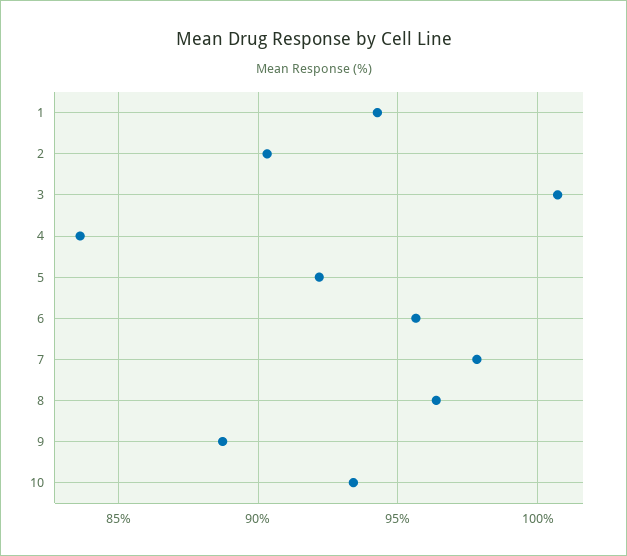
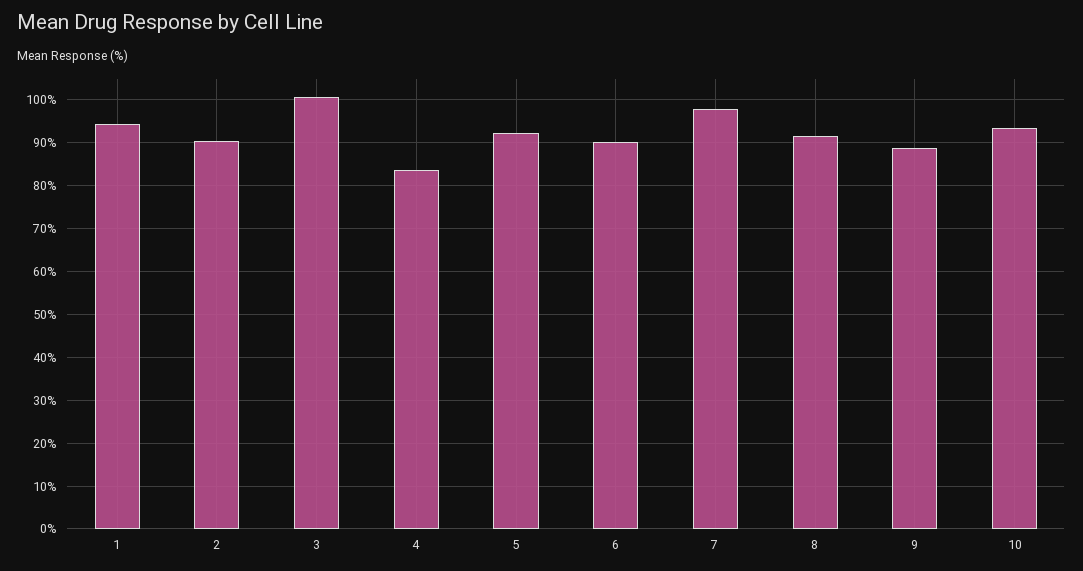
  {
    "1": 94.5,
    "2": 90.5,
    "3": 100.5,
    "4": 83.5,
    "5": 92,
-   "6": 95.5,
+   "6": 90,
    "7": 98,
-   "8": 96.5,
+   "8": 92,
    "9": 88.5,
    "10": 93.5
  }

